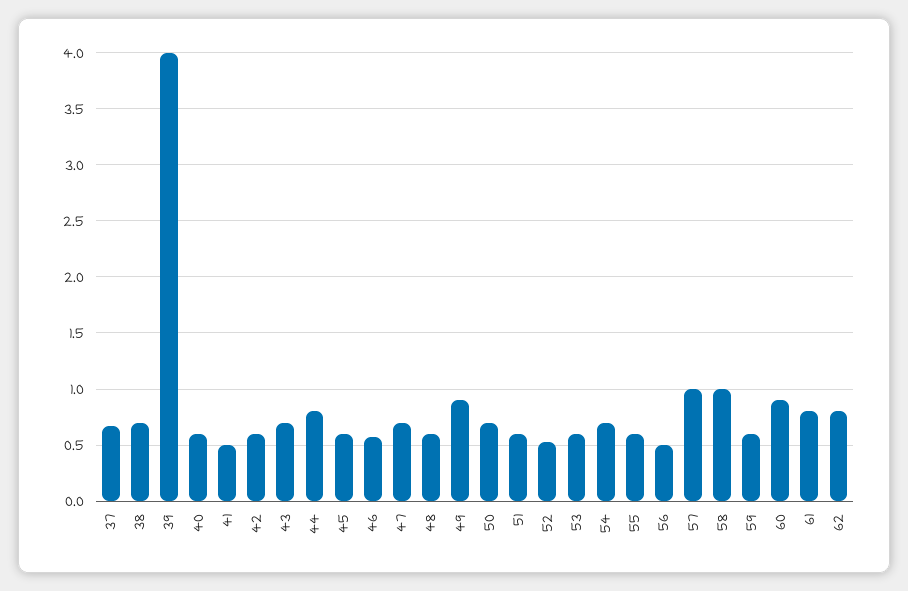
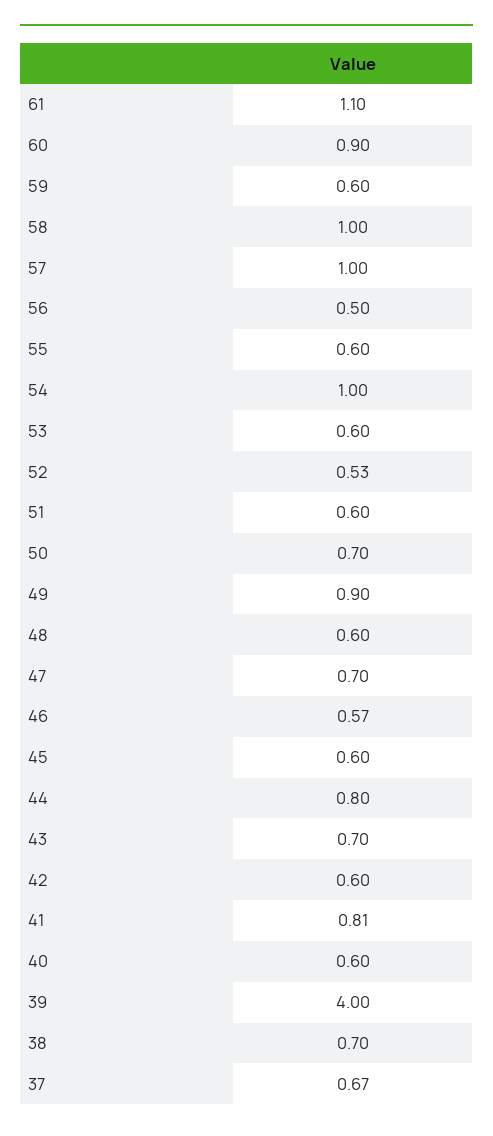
  {
    "37": 0.67,
    "38": 0.7,
    "39": 4,
    "40": 0.6,
-   "41": 0.5,
+   "41": 0.81,
    "42": 0.6,
    "43": 0.7,
    "44": 0.8,
    "45": 0.6,
    "46": 0.57,
    "47": 0.7,
    "48": 0.6,
    "49": 0.9,
    "50": 0.7,
    "51": 0.6,
    "52": 0.53,
    "53": 0.6,
-   "54": 0.7,
+   "54": 1,
    "55": 0.6,
    "56": 0.5,
    "57": 1,
    "58": 1,
    "59": 0.6,
    "60": 0.9,
-   "61": 0.8,
+   "61": 1.1
-   "62": 0.8
  }

